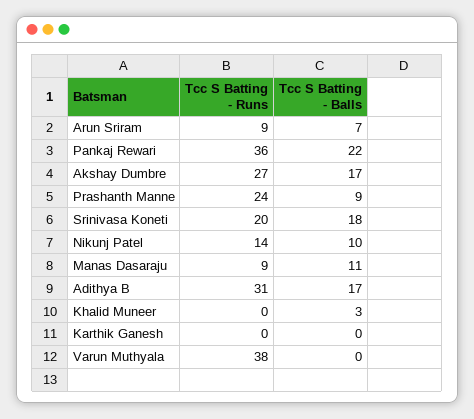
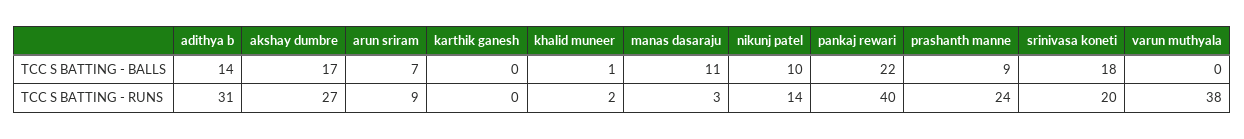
  {
    "Tcc S Batting - Runs": {
      "Arun Sriram": 9,
-     "Pankaj Rewari": 36,
+     "Pankaj Rewari": 40,
      "Akshay Dumbre": 27,
      "Prashanth Manne": 24,
      "Srinivasa Koneti": 20,
      "Nikunj Patel": 14,
-     "Manas Dasaraju": 9,
+     "Manas Dasaraju": 3,
      "Adithya B": 31,
-     "Khalid Muneer": 0,
+     "Khalid Muneer": 2,
      "Karthik Ganesh": 0,
      "Varun Muthyala": 38
    },
    "Tcc S Batting - Balls": {
      "Arun Sriram": 7,
      "Pankaj Rewari": 22,
      "Akshay Dumbre": 17,
      "Prashanth Manne": 9,
      "Srinivasa Koneti": 18,
      "Nikunj Patel": 10,
      "Manas Dasaraju": 11,
-     "Adithya B": 17,
+     "Adithya B": 14,
-     "Khalid Muneer": 3,
+     "Khalid Muneer": 1,
      "Karthik Ganesh": 0,
      "Varun Muthyala": 0
    }
  }

